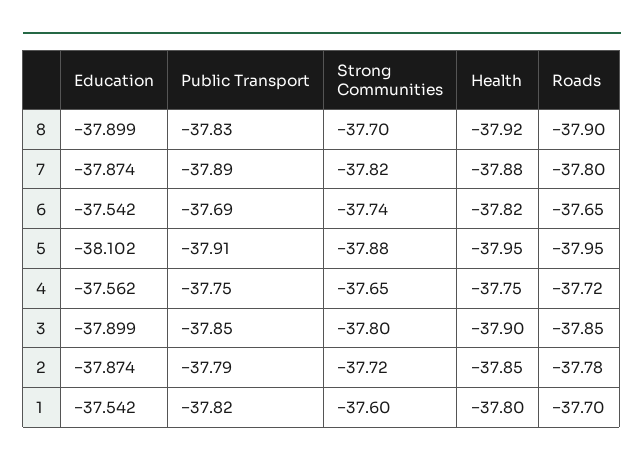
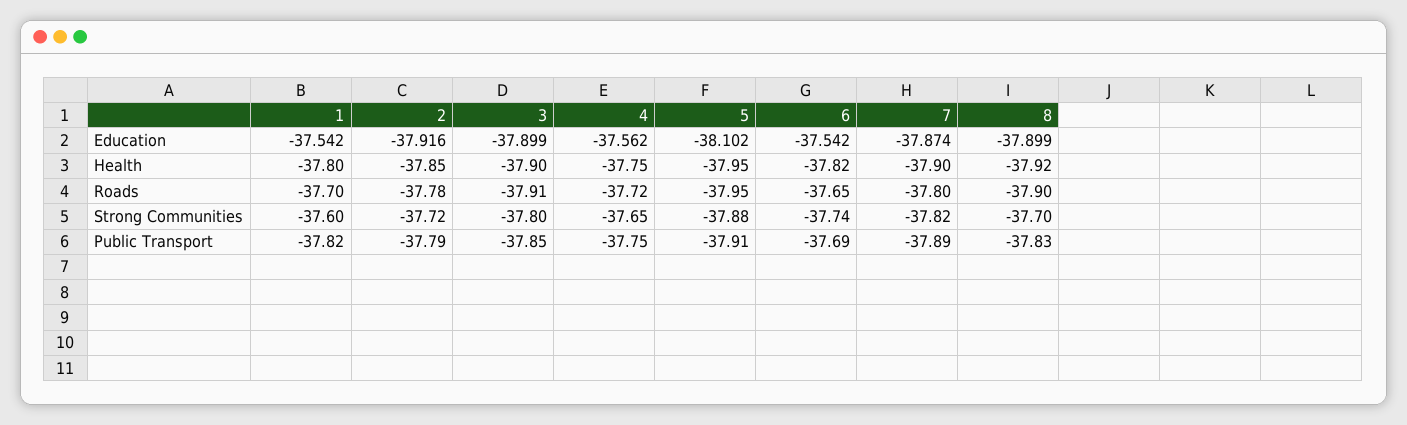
  {
    "Education": {
      "8": -37.899,
      "7": -37.874,
      "6": -37.542,
      "5": -38.102,
      "4": -37.562,
      "3": -37.899,
-     "2": -37.874,
+     "2": -37.916,
      "1": -37.542
    },
    "Public Transport": {
      "8": -37.83,
      "7": -37.89,
      "6": -37.69,
      "5": -37.91,
      "4": -37.75,
      "3": -37.85,
      "2": -37.79,
      "1": -37.82
    },
    "Strong Communities": {
      "8": -37.7,
      "7": -37.82,
      "6": -37.74,
      "5": -37.88,
      "4": -37.65,
      "3": -37.8,
      "2": -37.72,
      "1": -37.6
    },
    "Health": {
      "8": -37.92,
-     "7": -37.88,
+     "7": -37.9,
      "6": -37.82,
      "5": -37.95,
      "4": -37.75,
      "3": -37.9,
      "2": -37.85,
      "1": -37.8
    },
    "Roads": {
      "8": -37.9,
      "7": -37.8,
      "6": -37.65,
      "5": -37.95,
      "4": -37.72,
-     "3": -37.85,
+     "3": -37.91,
      "2": -37.78,
      "1": -37.7
    }
  }

